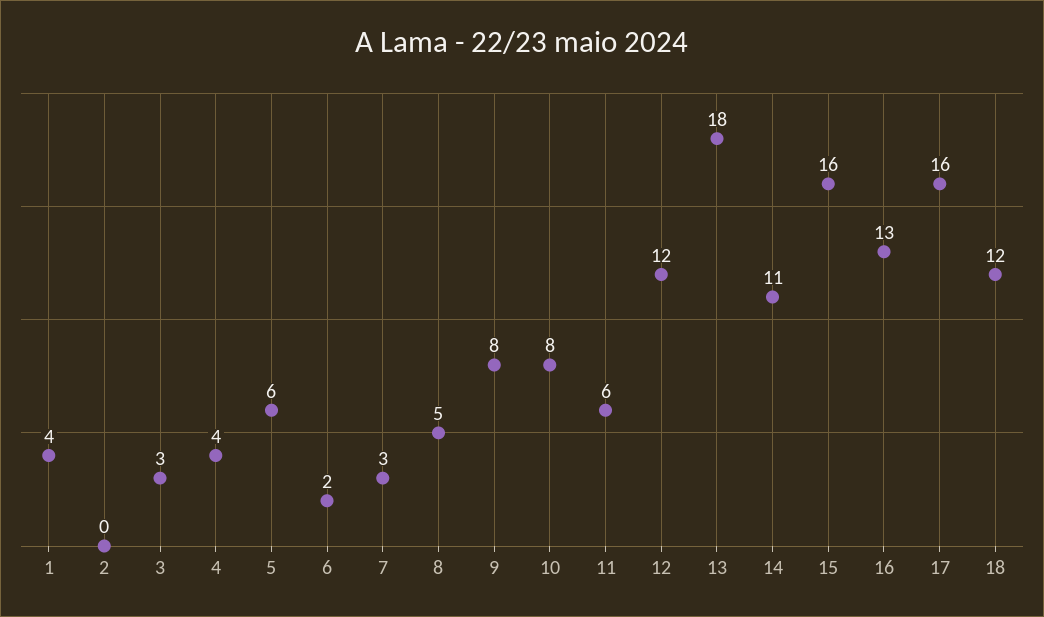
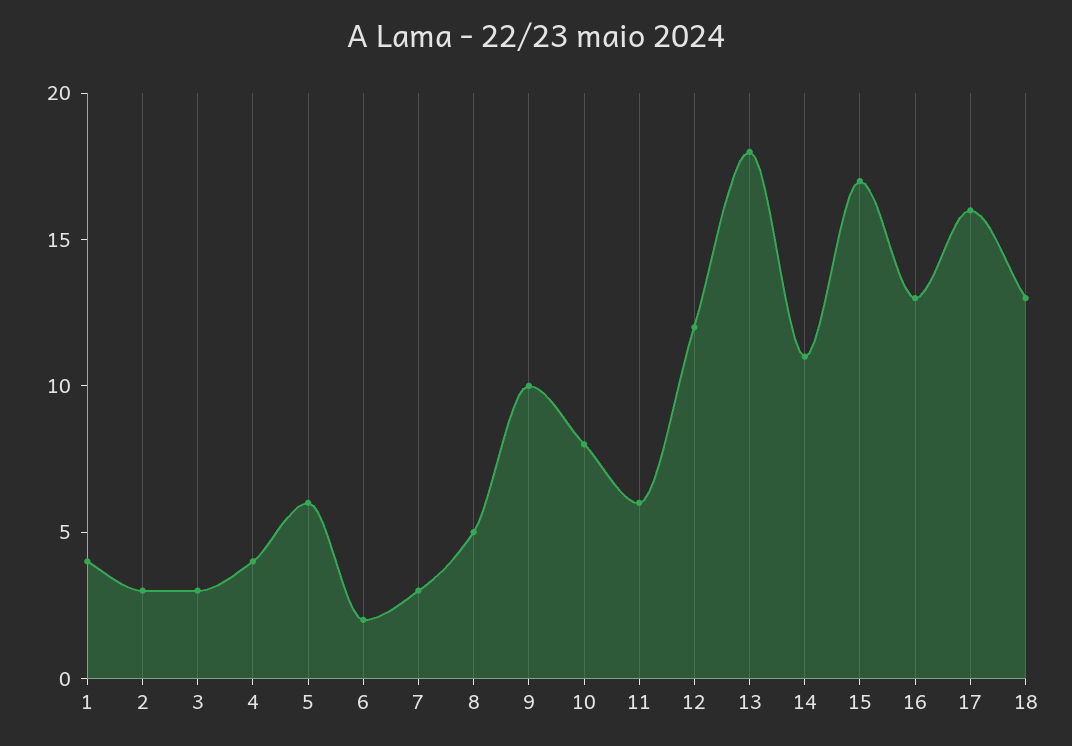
  {
    "1": 4,
-   "2": 0,
+   "2": 3,
    "3": 3,
    "4": 4,
    "5": 6,
    "6": 2,
    "7": 3,
    "8": 5,
-   "9": 8,
+   "9": 10,
    "10": 8,
    "11": 6,
    "12": 12,
    "13": 18,
    "14": 11,
-   "15": 16,
+   "15": 17,
    "16": 13,
    "17": 16,
-   "18": 12
+   "18": 13
  }

